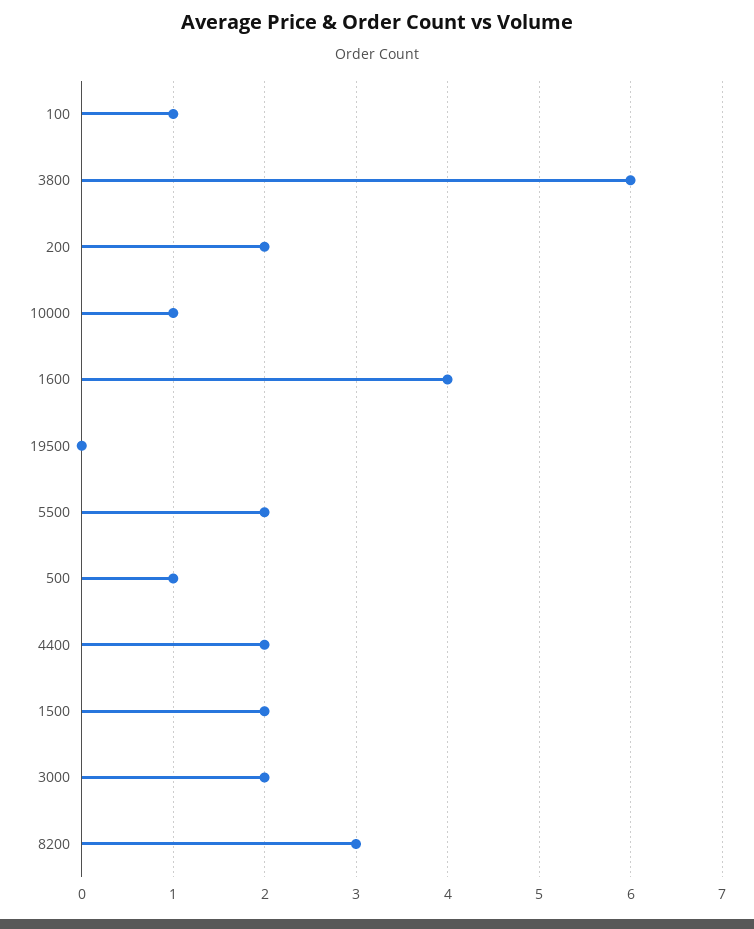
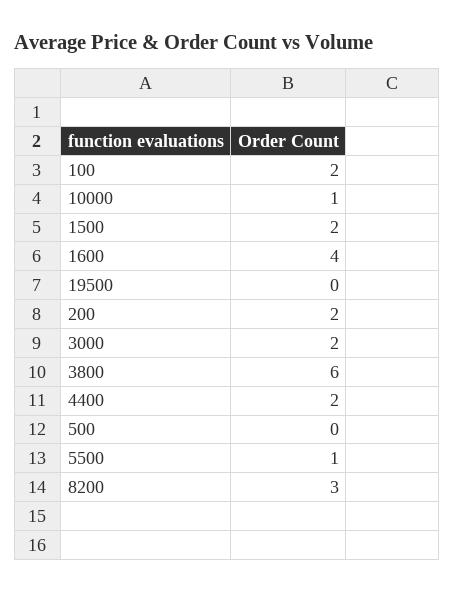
  {
-   "100": 1,
+   "100": 2,
    "3800": 6,
    "200": 2,
    "10000": 1,
    "1600": 4,
    "19500": 0,
-   "5500": 2,
+   "5500": 1,
-   "500": 1,
+   "500": 0,
    "4400": 2,
    "1500": 2,
    "3000": 2,
    "8200": 3
  }

